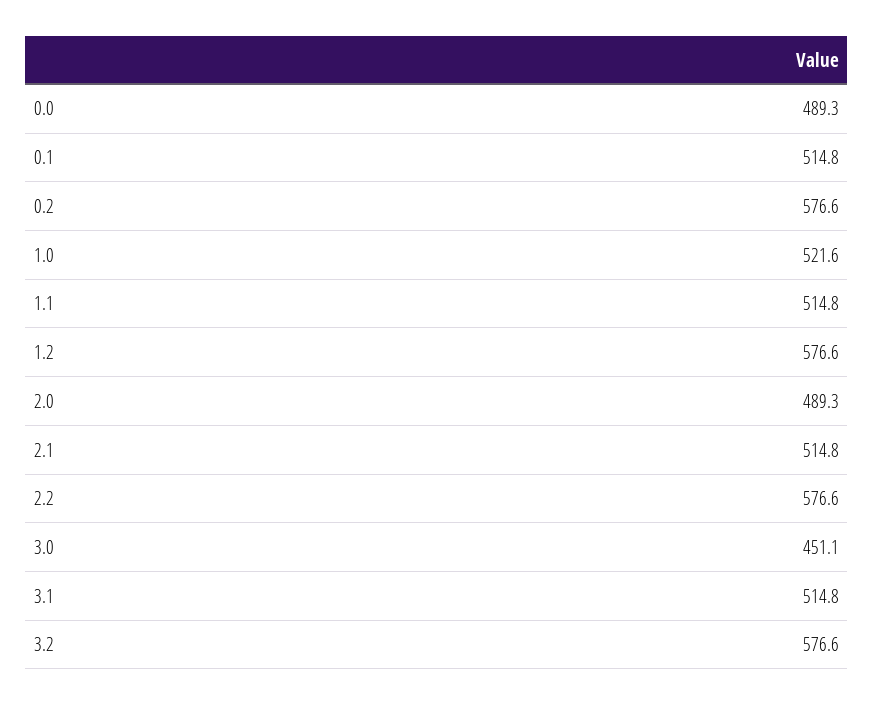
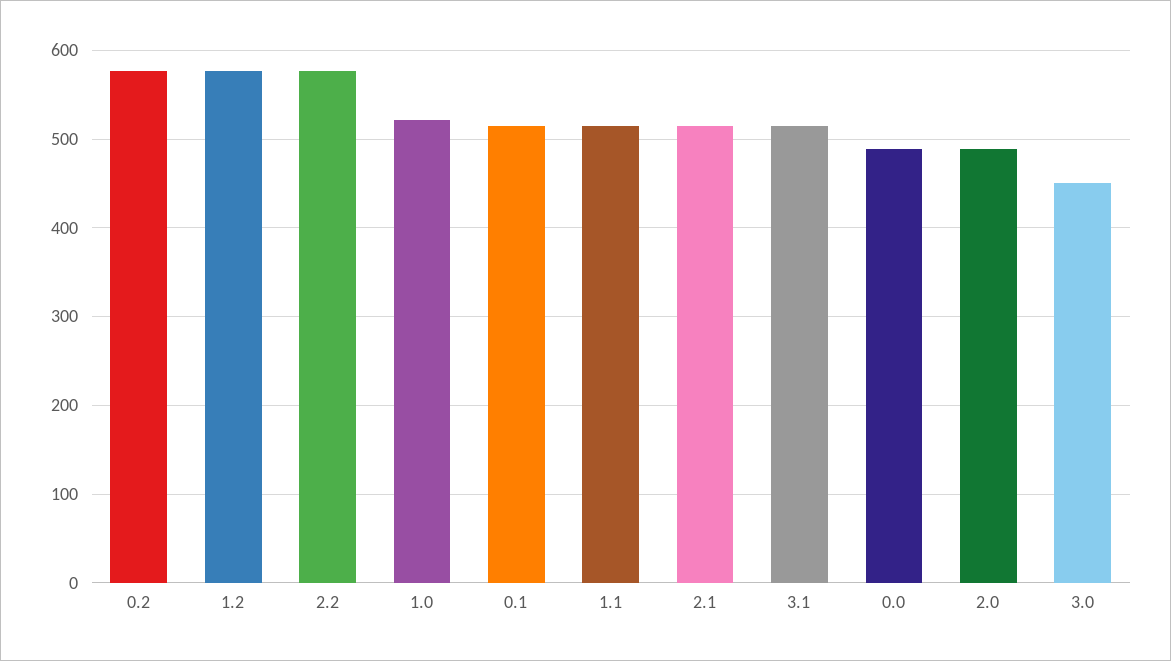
  {
    "0.0": 489.3,
    "0.1": 514.8,
    "0.2": 576.6,
    "1.0": 521.6,
    "1.1": 514.8,
    "1.2": 576.6,
    "2.0": 489.3,
    "2.1": 514.8,
    "2.2": 576.6,
    "3.0": 451.1,
-   "3.1": 514.8,
+   "3.1": 514.8
-   "3.2": 576.6
  }

